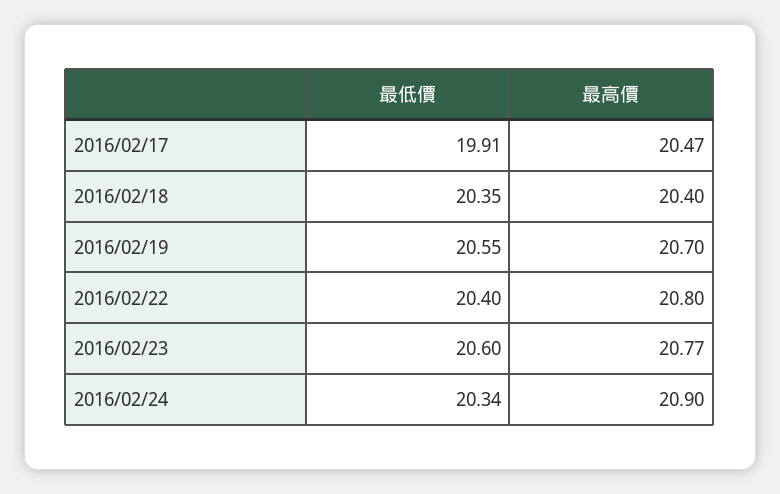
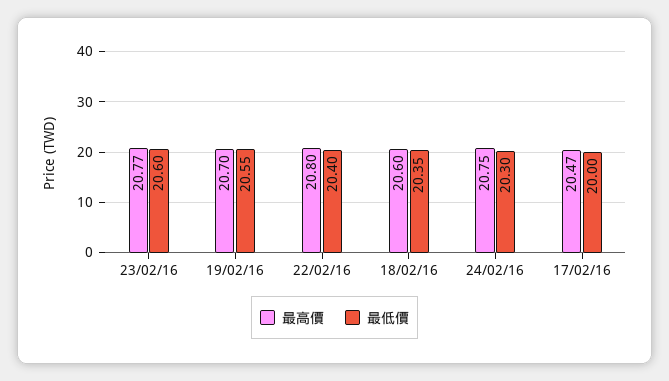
  {
    "最低價": {
-     "2016/02/17": 19.91,
+     "2016/02/17": 20,
      "2016/02/18": 20.35,
      "2016/02/19": 20.55,
      "2016/02/22": 20.4,
      "2016/02/23": 20.6,
-     "2016/02/24": 20.34
+     "2016/02/24": 20.3
    },
    "最高價": {
      "2016/02/17": 20.47,
-     "2016/02/18": 20.4,
+     "2016/02/18": 20.6,
      "2016/02/19": 20.7,
      "2016/02/22": 20.8,
      "2016/02/23": 20.77,
-     "2016/02/24": 20.9
+     "2016/02/24": 20.75
    }
  }

